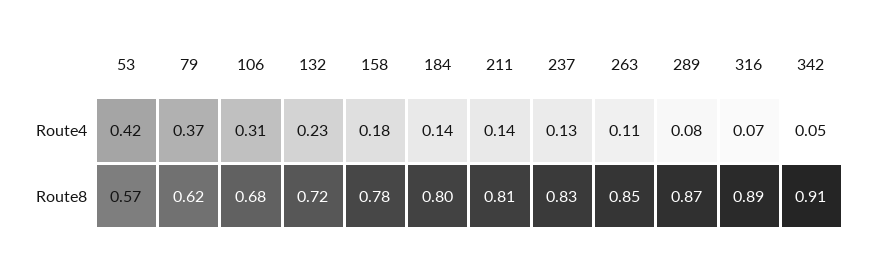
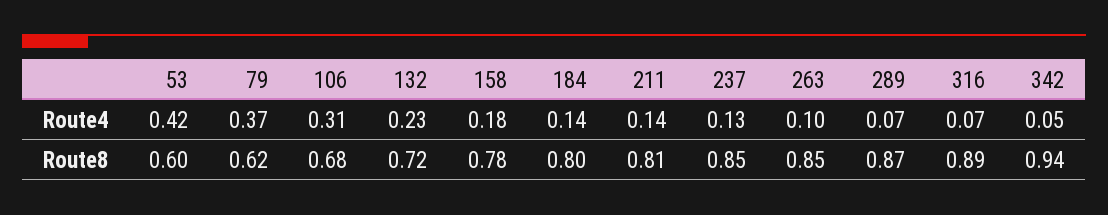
  {
    "53": {
      "Route4": 0.42,
-     "Route8": 0.57
+     "Route8": 0.6
    },
    "79": {
      "Route4": 0.37,
      "Route8": 0.62
    },
    "106": {
      "Route4": 0.31,
      "Route8": 0.68
    },
    "132": {
      "Route4": 0.23,
      "Route8": 0.72
    },
    "158": {
      "Route4": 0.18,
      "Route8": 0.78
    },
    "184": {
      "Route4": 0.14,
      "Route8": 0.8
    },
    "211": {
      "Route4": 0.14,
      "Route8": 0.81
    },
    "237": {
      "Route4": 0.13,
-     "Route8": 0.83
+     "Route8": 0.85
    },
    "263": {
-     "Route4": 0.11,
+     "Route4": 0.1,
      "Route8": 0.85
    },
    "289": {
-     "Route4": 0.08,
+     "Route4": 0.07,
      "Route8": 0.87
    },
    "316": {
      "Route4": 0.07,
      "Route8": 0.89
    },
    "342": {
      "Route4": 0.05,
-     "Route8": 0.91
+     "Route8": 0.94
    }
  }

